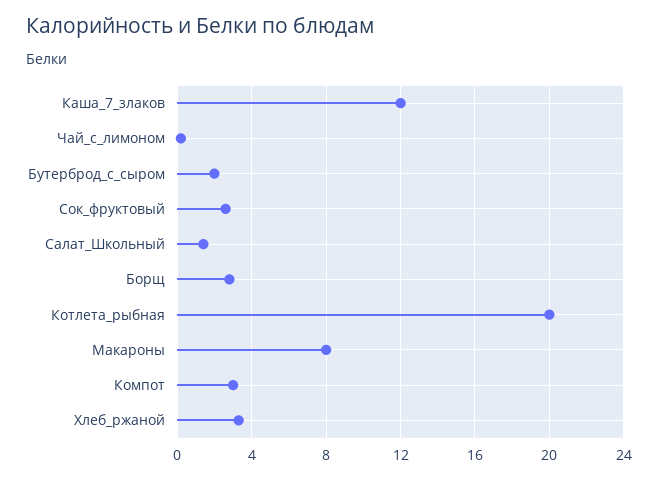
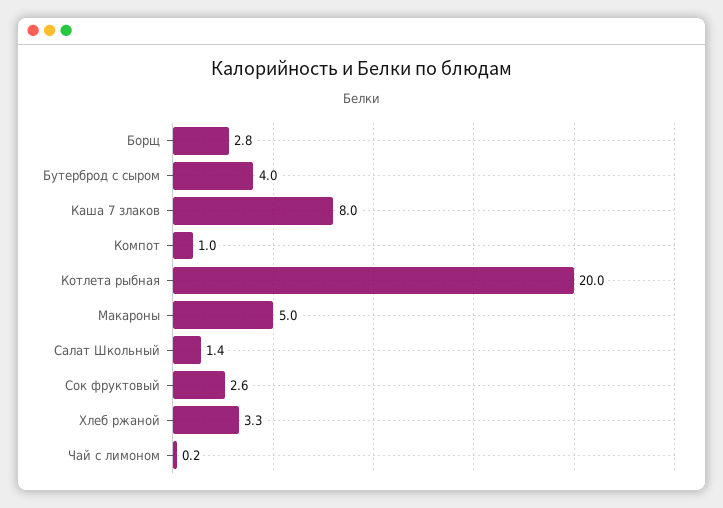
  {
-   "Каша_7_злаков": 12,
+   "Каша_7_злаков": 8,
    "Чай_с_лимоном": 0.2,
-   "Бутерброд_с_сыром": 2,
+   "Бутерброд_с_сыром": 4,
    "Сок_фруктовый": 2.6,
    "Салат_Школьный": 1.4,
    "Борщ": 2.8,
    "Котлета_рыбная": 20,
-   "Макароны": 8,
+   "Макароны": 5,
-   "Компот": 3,
+   "Компот": 1,
    "Хлеб_ржаной": 3.3
  }

